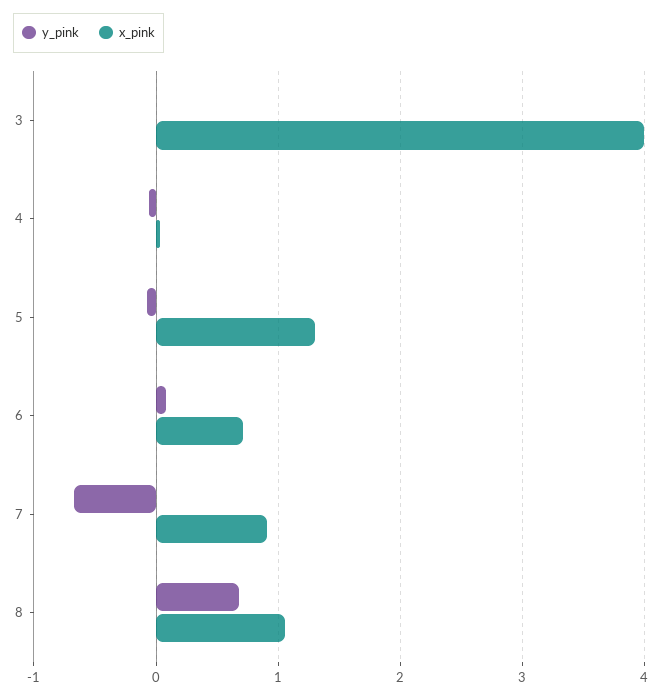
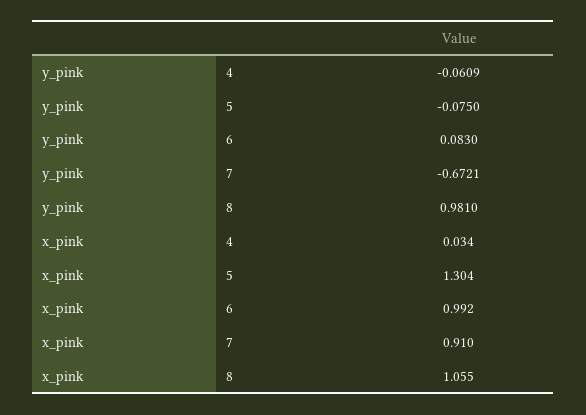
  {
    "y_pink": {
-     "3": 0,
      "4": -0.0609,
      "5": -0.075,
      "6": 0.083,
      "7": -0.6721,
-     "8": 0.7
+     "8": 0.981
    },
    "x_pink": {
-     "3": 4,
      "4": 0.034,
      "5": 1.304,
-     "6": 0.7,
+     "6": 0.992,
      "7": 0.91,
      "8": 1.055
    }
  }

